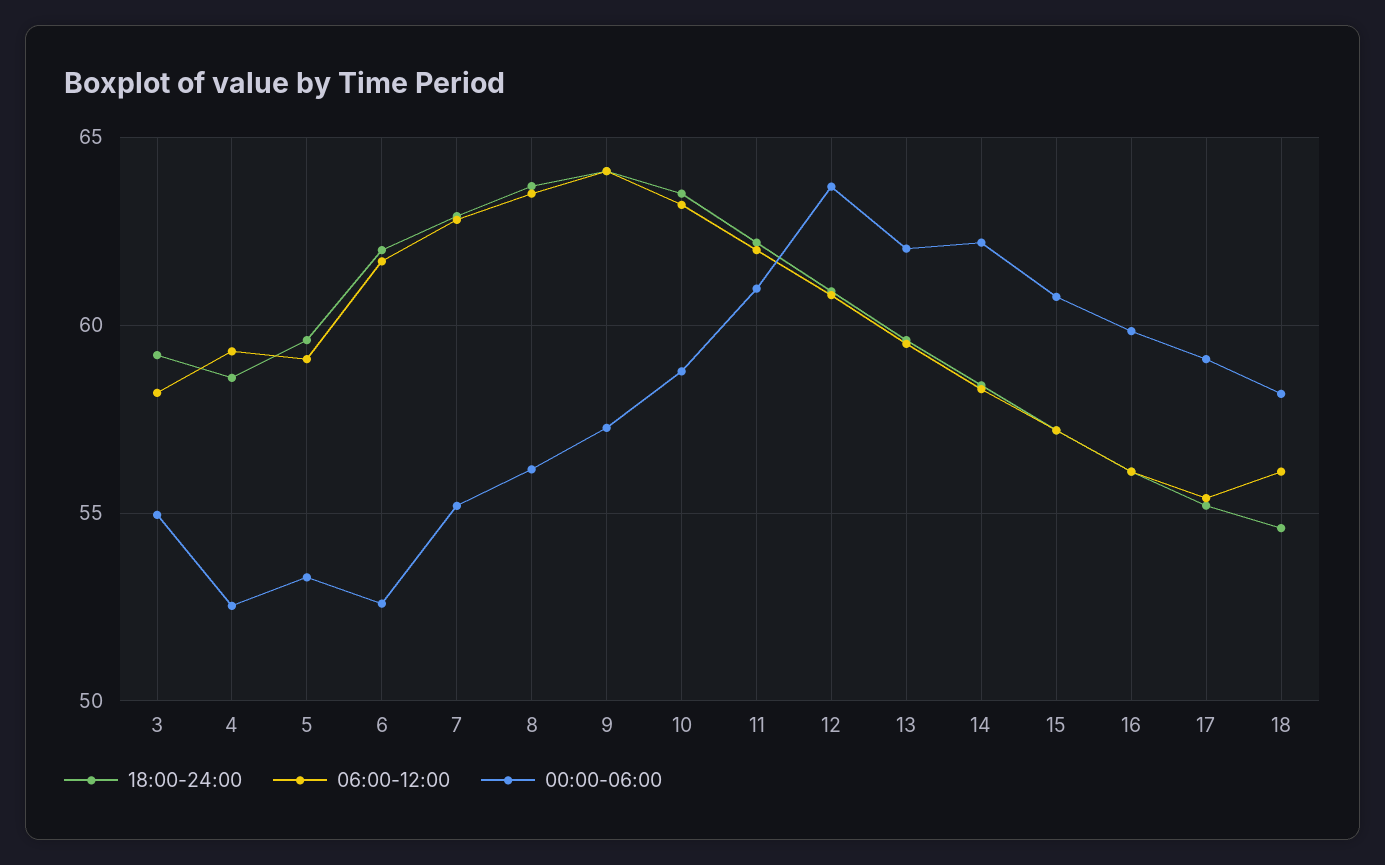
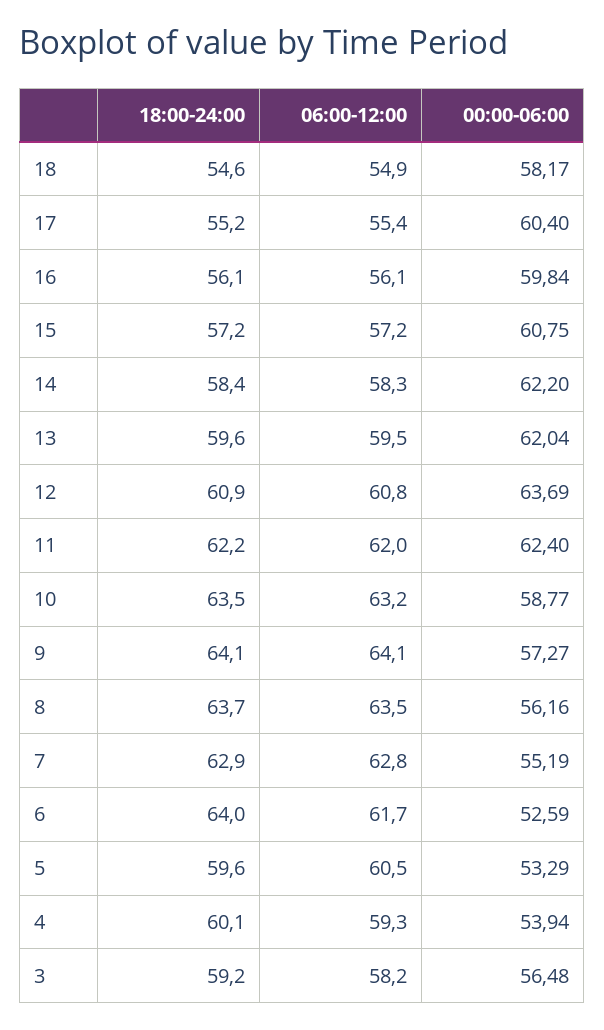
  {
    "18:00-24:00": {
      "3": 59.2,
-     "4": 58.5,
+     "4": 60.1,
      "5": 59.6,
-     "6": 62,
+     "6": 64,
      "7": 62.9,
      "8": 63.7,
      "9": 64.1,
      "10": 63.5,
      "11": 62.2,
      "12": 60.9,
      "13": 59.6,
      "14": 58.4,
      "15": 57.2,
      "16": 56.1,
      "17": 55.2,
      "18": 54.6
    },
    "06:00-12:00": {
      "3": 58.2,
      "4": 59.3,
-     "5": 59,
+     "5": 60.5,
      "6": 61.7,
      "7": 62.8,
      "8": 63.5,
      "9": 64.1,
      "10": 63.2,
      "11": 62,
      "12": 60.8,
      "13": 59.5,
      "14": 58.3,
      "15": 57.2,
      "16": 56.1,
      "17": 55.4,
-     "18": 56
+     "18": 54.9
    },
    "00:00-06:00": {
-     "3": 55,
+     "3": 56.48,
-     "4": 52.5,
+     "4": 53.94,
      "5": 53.29,
      "6": 52.59,
      "7": 55.19,
      "8": 56.16,
      "9": 57.27,
      "10": 58.77,
-     "11": 61,
+     "11": 62.4,
      "12": 63.69,
      "13": 62.04,
      "14": 62.2,
      "15": 60.75,
      "16": 59.84,
-     "17": 59,
+     "17": 60.4,
      "18": 58.17
    }
  }

